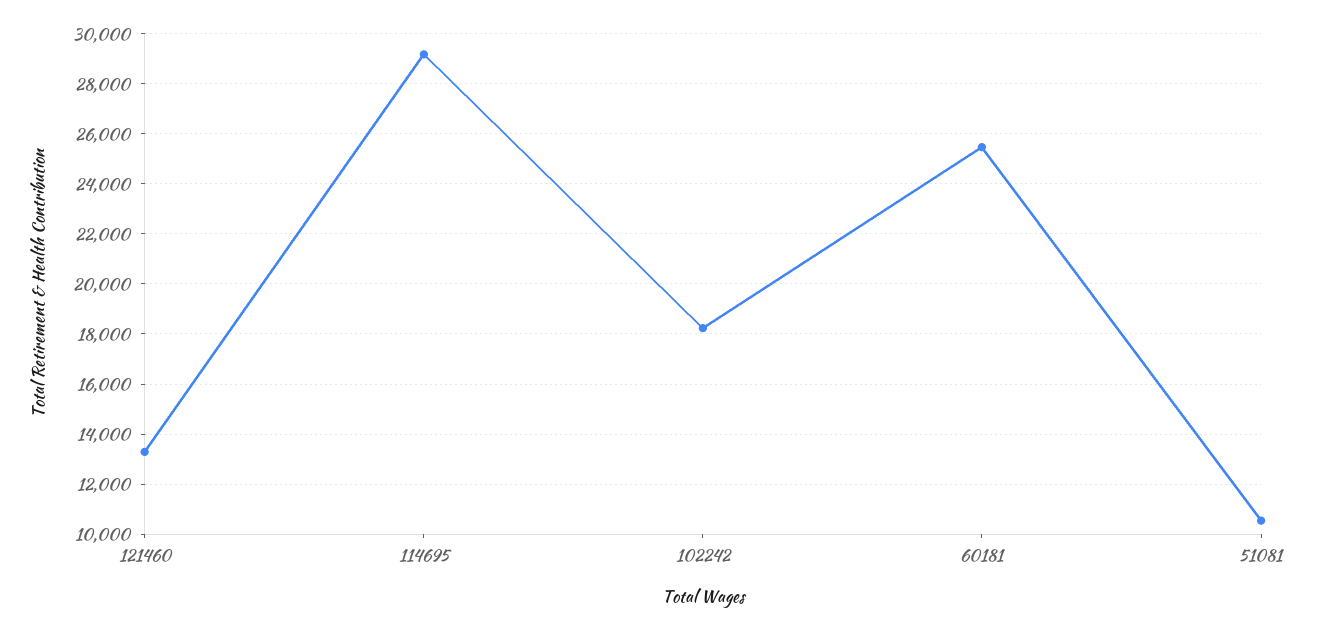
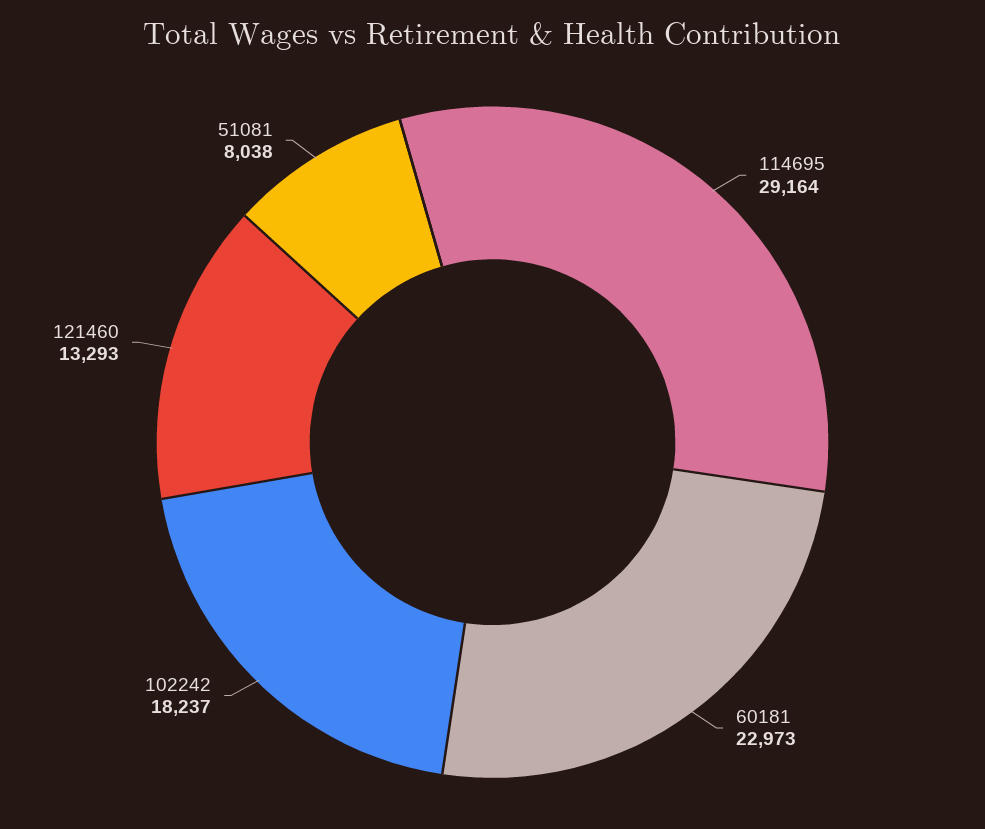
  {
    "121460": 13293,
    "114695": 29164,
    "102242": 18237,
-   "60181": 25500,
+   "60181": 22973,
-   "51081": 10500
+   "51081": 8038
  }

